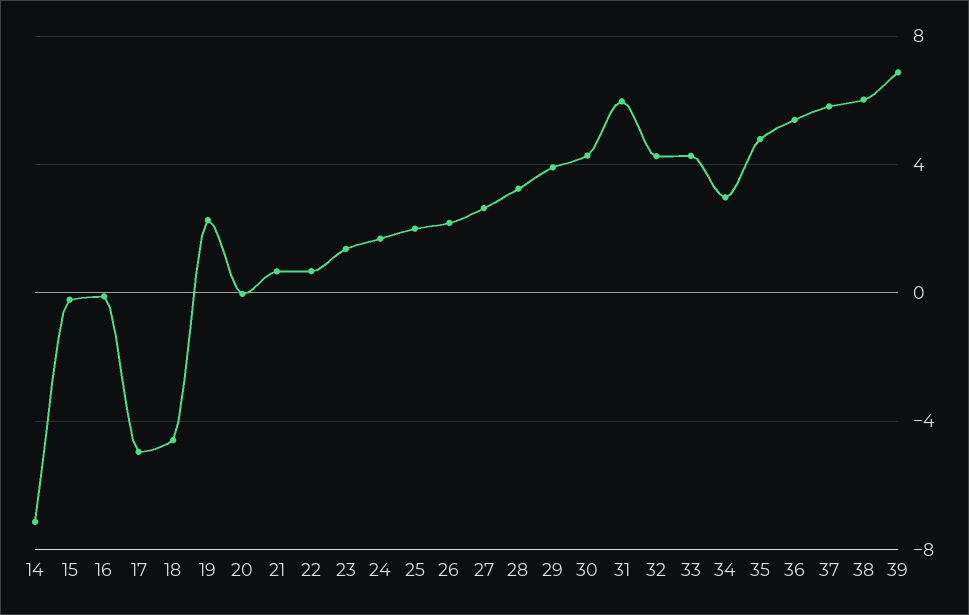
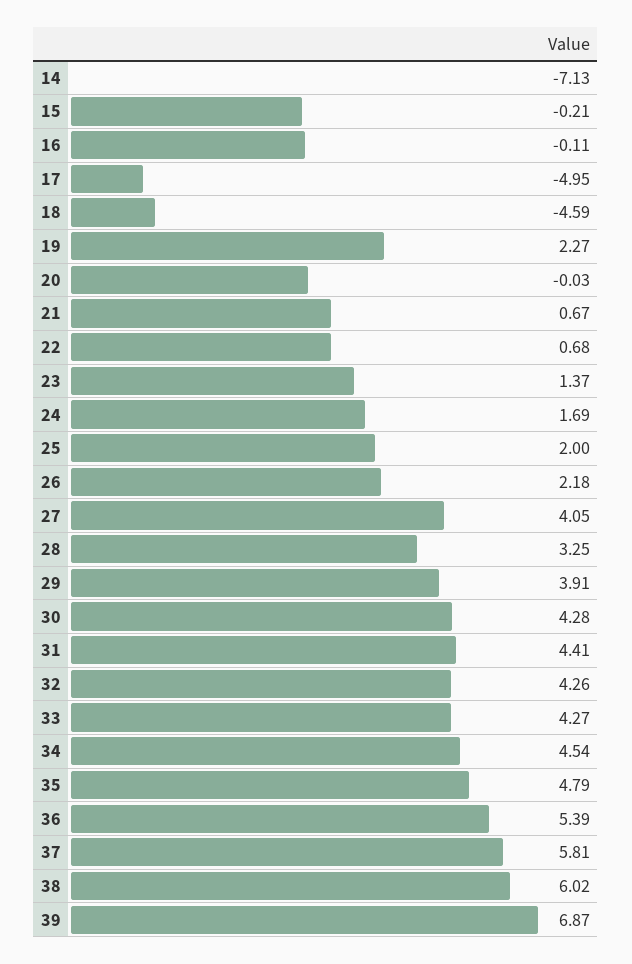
  {
    "14": -7.13,
    "15": -0.21,
    "16": -0.11,
    "17": -4.95,
    "18": -4.59,
    "19": 2.27,
    "20": -0.03,
    "21": 0.67,
    "22": 0.68,
    "23": 1.37,
    "24": 1.69,
    "25": 2,
    "26": 2.18,
-   "27": 2.5,
+   "27": 4.05,
    "28": 3.25,
    "29": 3.91,
    "30": 4.28,
-   "31": 6,
+   "31": 4.41,
    "32": 4.26,
    "33": 4.27,
-   "34": 3,
+   "34": 4.54,
    "35": 4.79,
    "36": 5.39,
    "37": 5.81,
    "38": 6.02,
    "39": 6.87
  }

